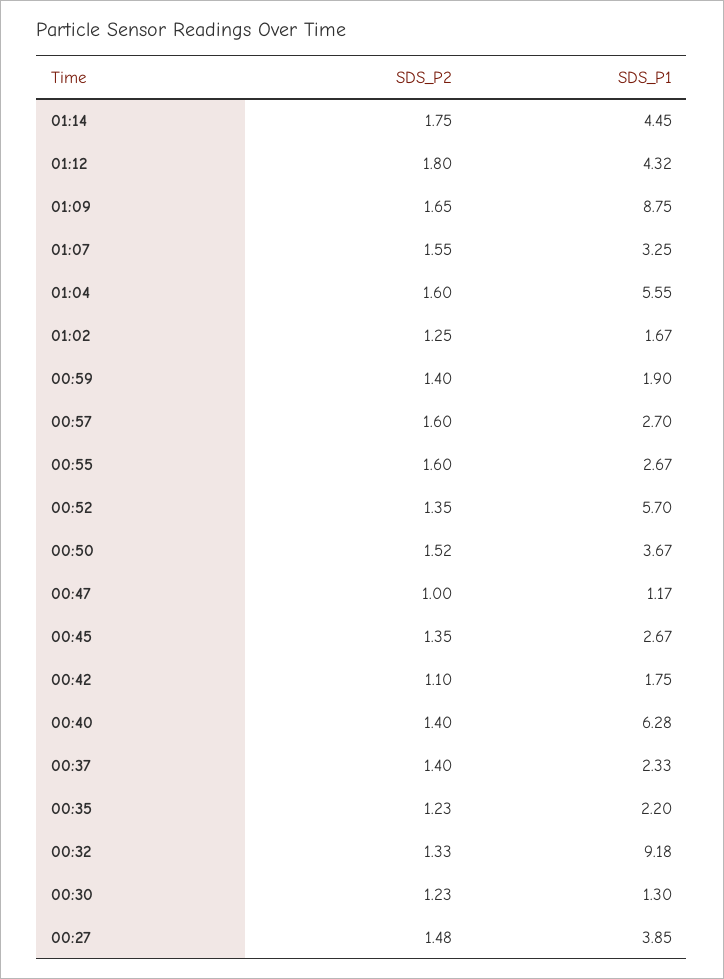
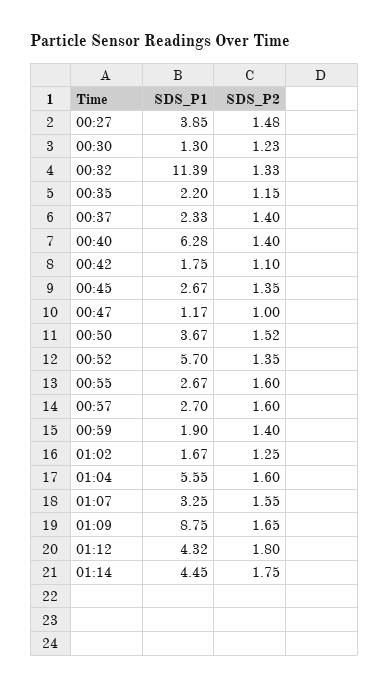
  {
    "SDS_P2": {
      "01:14": 1.75,
      "01:12": 1.8,
      "01:09": 1.65,
      "01:07": 1.55,
      "01:04": 1.6,
      "01:02": 1.25,
      "00:59": 1.4,
      "00:57": 1.6,
      "00:55": 1.6,
      "00:52": 1.35,
      "00:50": 1.52,
      "00:47": 1,
      "00:45": 1.35,
      "00:42": 1.1,
      "00:40": 1.4,
      "00:37": 1.4,
-     "00:35": 1.23,
+     "00:35": 1.15,
      "00:32": 1.33,
      "00:30": 1.23,
      "00:27": 1.48
    },
    "SDS_P1": {
      "01:14": 4.45,
      "01:12": 4.32,
      "01:09": 8.75,
      "01:07": 3.25,
      "01:04": 5.55,
      "01:02": 1.67,
      "00:59": 1.9,
      "00:57": 2.7,
      "00:55": 2.67,
      "00:52": 5.7,
      "00:50": 3.67,
      "00:47": 1.17,
      "00:45": 2.67,
      "00:42": 1.75,
      "00:40": 6.28,
      "00:37": 2.33,
      "00:35": 2.2,
-     "00:32": 9.18,
+     "00:32": 11.39,
      "00:30": 1.3,
      "00:27": 3.85
    }
  }

